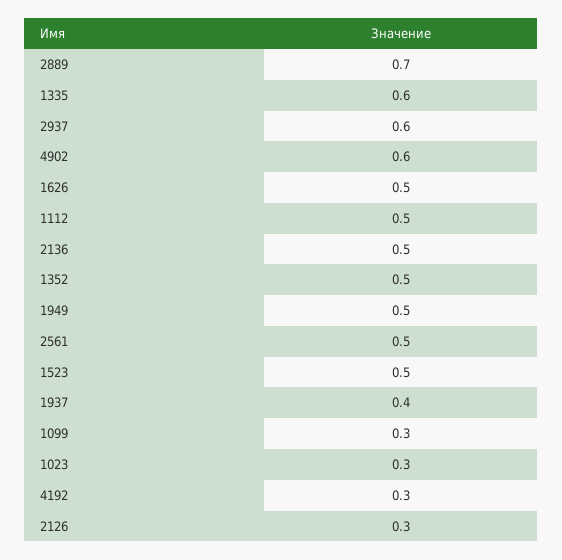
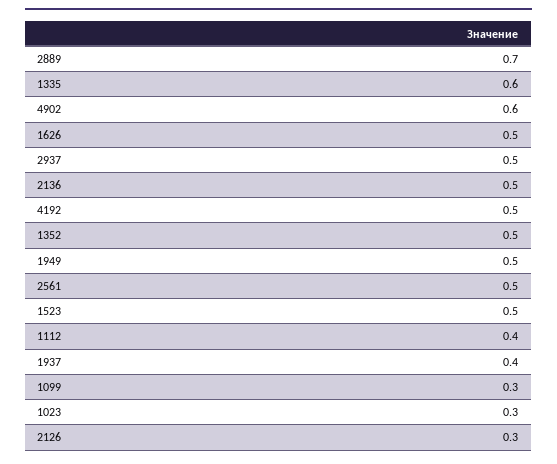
  {
    "2889": 0.7,
    "1335": 0.6,
-   "2937": 0.6,
+   "2937": 0.5,
    "4902": 0.6,
    "1626": 0.5,
-   "1112": 0.5,
+   "1112": 0.4,
    "2136": 0.5,
    "1352": 0.5,
    "1949": 0.5,
    "2561": 0.5,
    "1523": 0.5,
    "1937": 0.4,
    "1099": 0.3,
    "1023": 0.3,
-   "4192": 0.3,
+   "4192": 0.5,
    "2126": 0.3
  }

